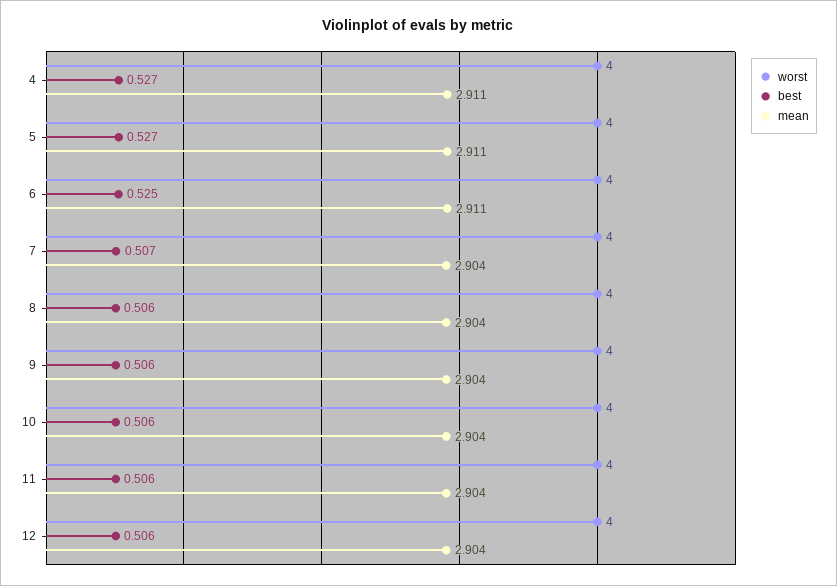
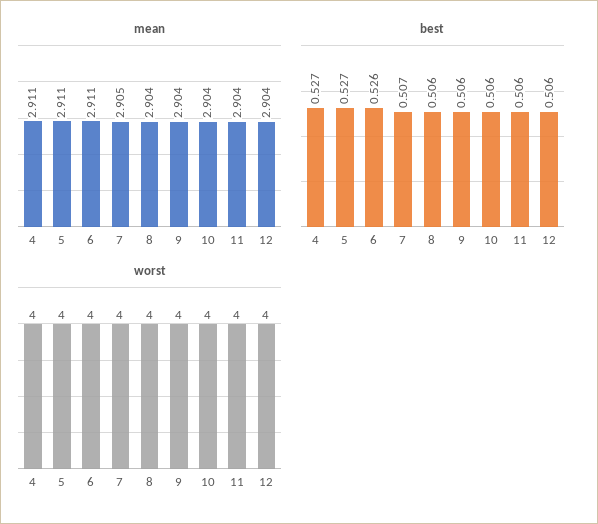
  {
    "worst": {
      "4": 4,
      "5": 4,
      "6": 4,
      "7": 4,
      "8": 4,
      "9": 4,
      "10": 4,
      "11": 4,
      "12": 4
    },
    "best": {
      "4": 0.527,
      "5": 0.527,
-     "6": 0.525,
+     "6": 0.526,
      "7": 0.507,
      "8": 0.506,
      "9": 0.506,
      "10": 0.506,
      "11": 0.506,
      "12": 0.506
    },
    "mean": {
      "4": 2.911,
      "5": 2.911,
      "6": 2.911,
-     "7": 2.904,
+     "7": 2.905,
      "8": 2.904,
      "9": 2.904,
      "10": 2.904,
      "11": 2.904,
      "12": 2.904
    }
  }

